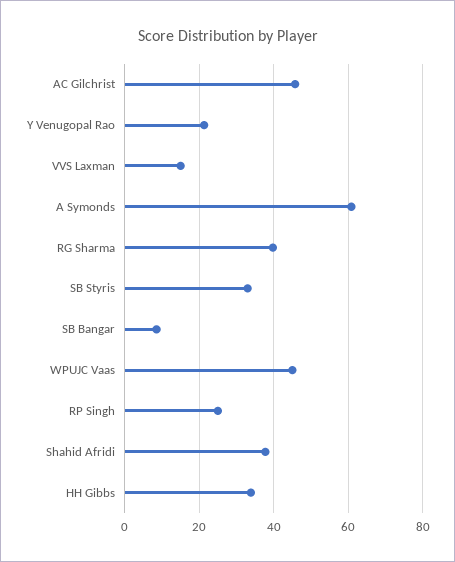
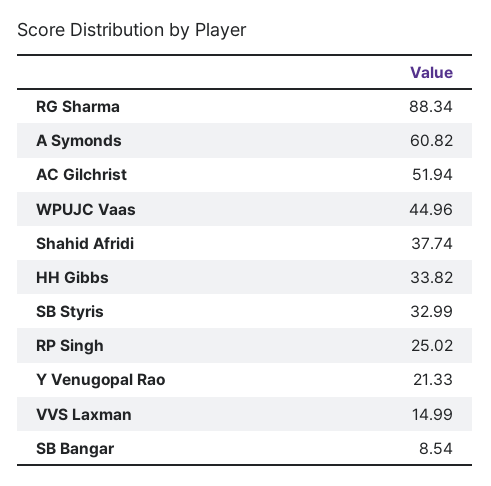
  {
-   "AC Gilchrist": 46,
+   "AC Gilchrist": 51.94,
    "Y Venugopal Rao": 21.33,
    "VVS Laxman": 14.99,
    "A Symonds": 60.82,
-   "RG Sharma": 40,
+   "RG Sharma": 88.34,
    "SB Styris": 32.99,
    "SB Bangar": 8.54,
    "WPUJC Vaas": 44.96,
    "RP Singh": 25.02,
    "Shahid Afridi": 37.74,
    "HH Gibbs": 33.82
  }

